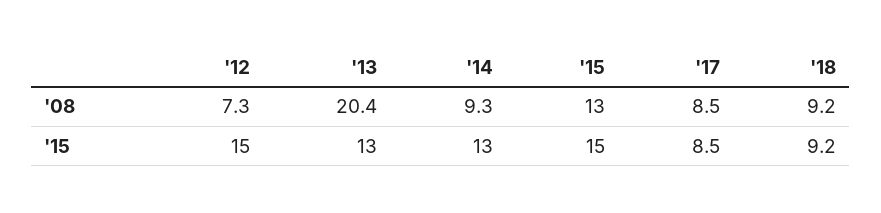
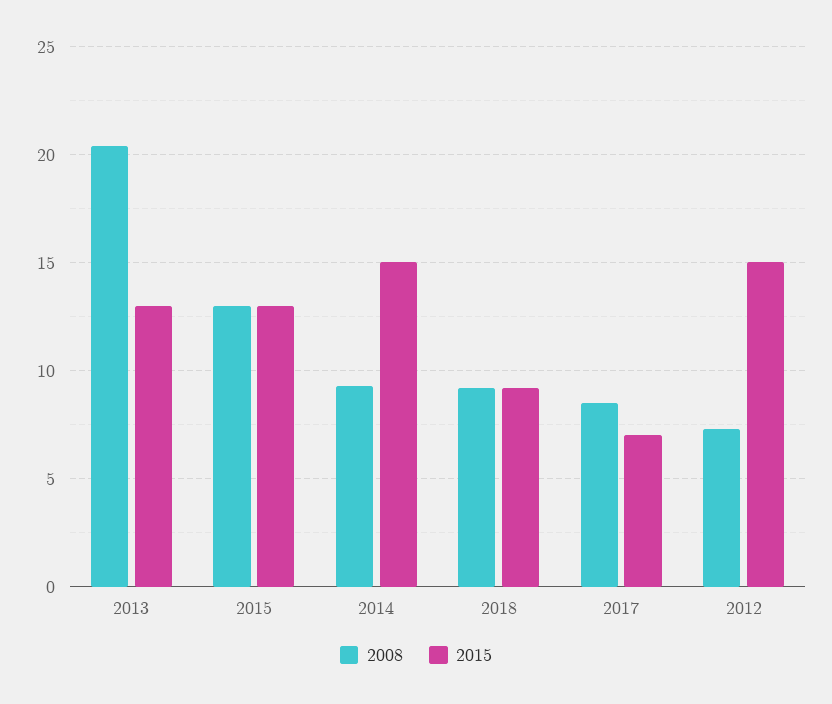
  {
    "'08": {
      "'12": 7.3,
      "'13": 20.4,
      "'14": 9.3,
      "'15": 13,
      "'17": 8.5,
      "'18": 9.2
    },
    "'15": {
      "'12": 15,
      "'13": 13,
-     "'14": 13,
+     "'14": 15,
-     "'15": 15,
+     "'15": 13,
-     "'17": 8.5,
+     "'17": 7,
      "'18": 9.2
    }
  }

